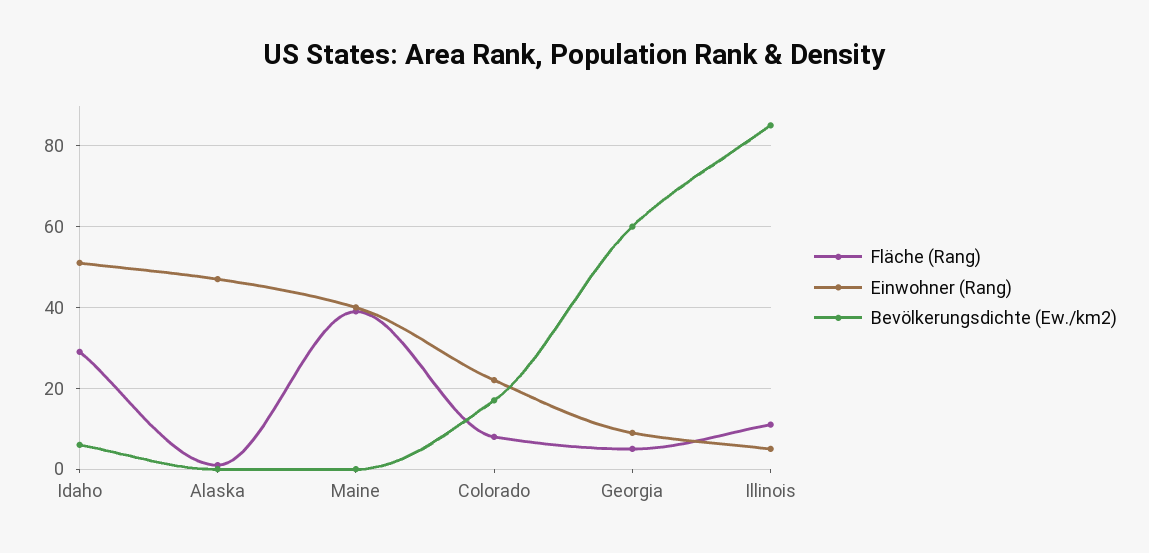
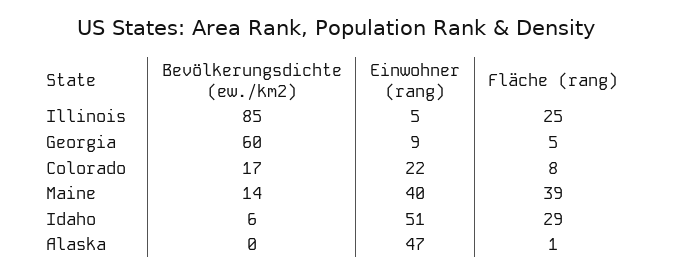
  {
    "Fläche (Rang)": {
      "Idaho": 29,
      "Alaska": 1,
      "Maine": 39,
      "Colorado": 8,
      "Georgia": 5,
-     "Illinois": 10
+     "Illinois": 25
    },
    "Einwohner (Rang)": {
      "Idaho": 51,
      "Alaska": 47,
      "Maine": 40,
      "Colorado": 22,
      "Georgia": 9,
      "Illinois": 5
    },
    "Bevölkerungsdichte (Ew./km2)": {
      "Idaho": 6,
      "Alaska": 0,
-     "Maine": 0,
+     "Maine": 14,
      "Colorado": 17,
      "Georgia": 60,
      "Illinois": 85
    }
  }

